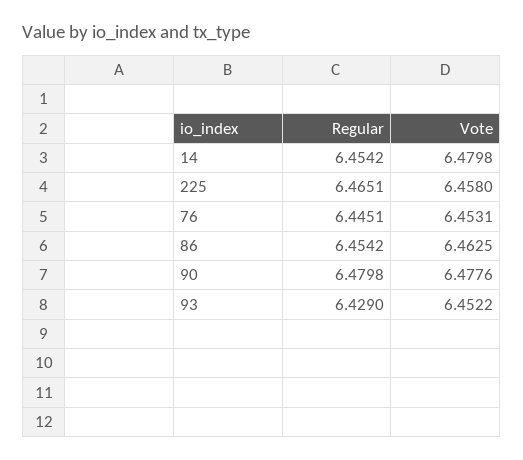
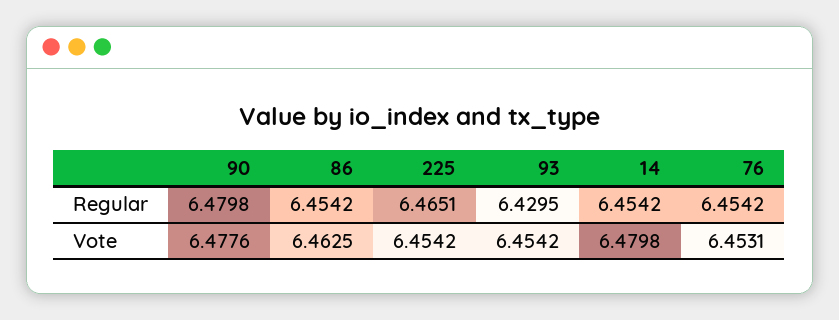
  {
    "Regular": {
      "14": 6.4542,
      "225": 6.4651,
-     "76": 6.4451,
+     "76": 6.4542,
      "86": 6.4542,
      "90": 6.4798,
-     "93": 6.429
+     "93": 6.4295
    },
    "Vote": {
      "14": 6.4798,
-     "225": 6.458,
+     "225": 6.4542,
      "76": 6.4531,
      "86": 6.4625,
      "90": 6.4776,
-     "93": 6.4522
+     "93": 6.4542
    }
  }

